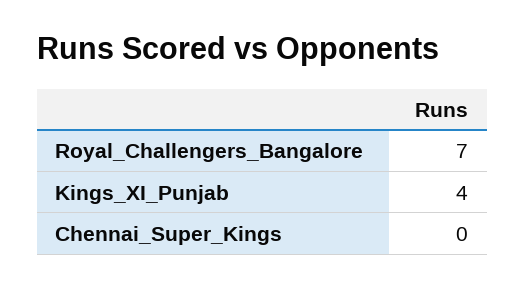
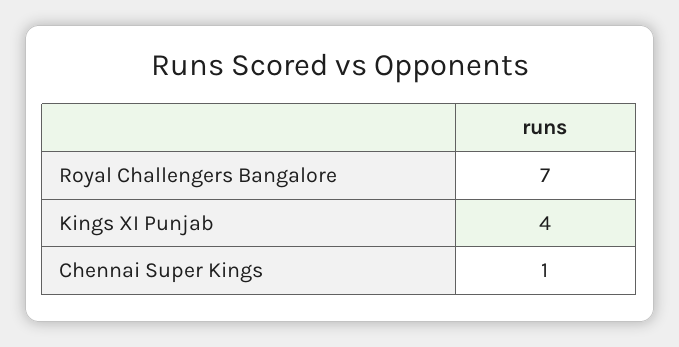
  {
    "Royal_Challengers_Bangalore": 7,
    "Kings_XI_Punjab": 4,
-   "Chennai_Super_Kings": 0
+   "Chennai_Super_Kings": 1
  }

